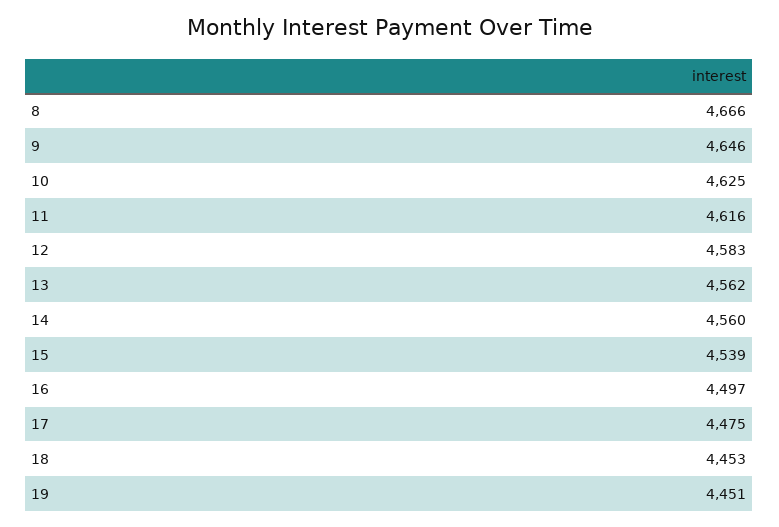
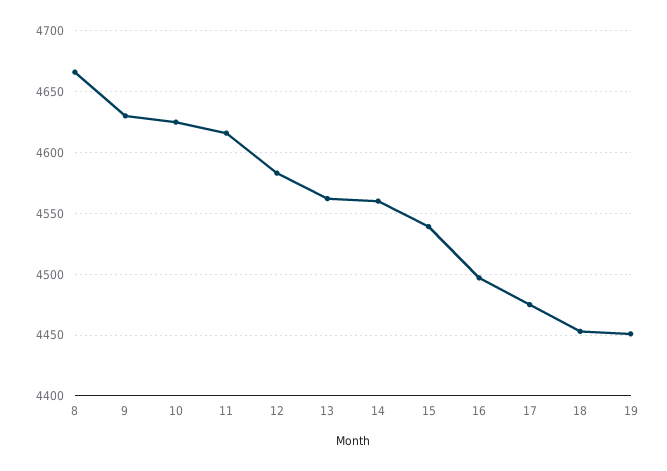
  {
    "8": 4666,
-   "9": 4646,
+   "9": 4630,
    "10": 4625,
    "11": 4616,
    "12": 4583,
    "13": 4562,
    "14": 4560,
    "15": 4539,
    "16": 4497,
    "17": 4475,
    "18": 4453,
    "19": 4451
  }

